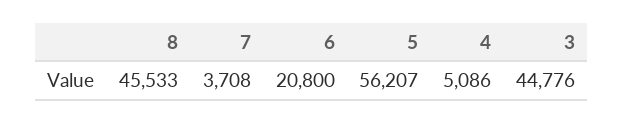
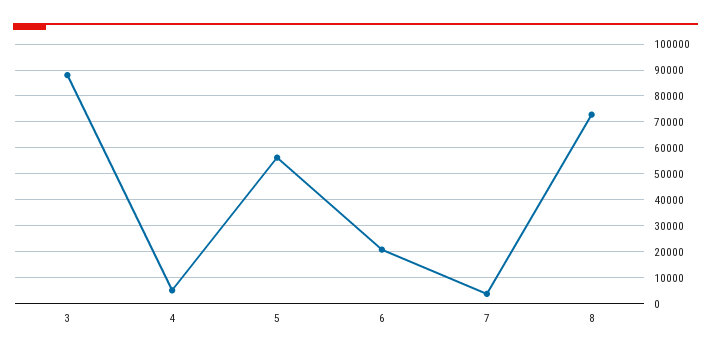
  {
-   "8": 45533,
+   "8": 72500,
    "7": 3708,
    "6": 20800,
    "5": 56207,
    "4": 5086,
-   "3": 44776
+   "3": 87500
  }

